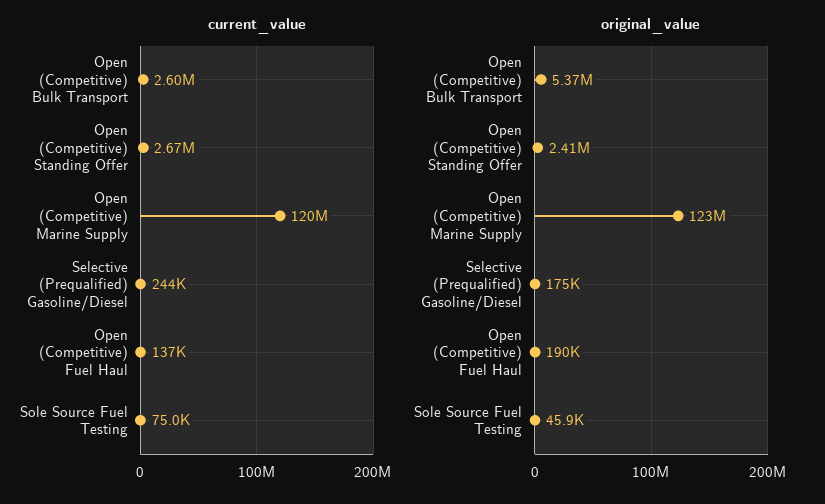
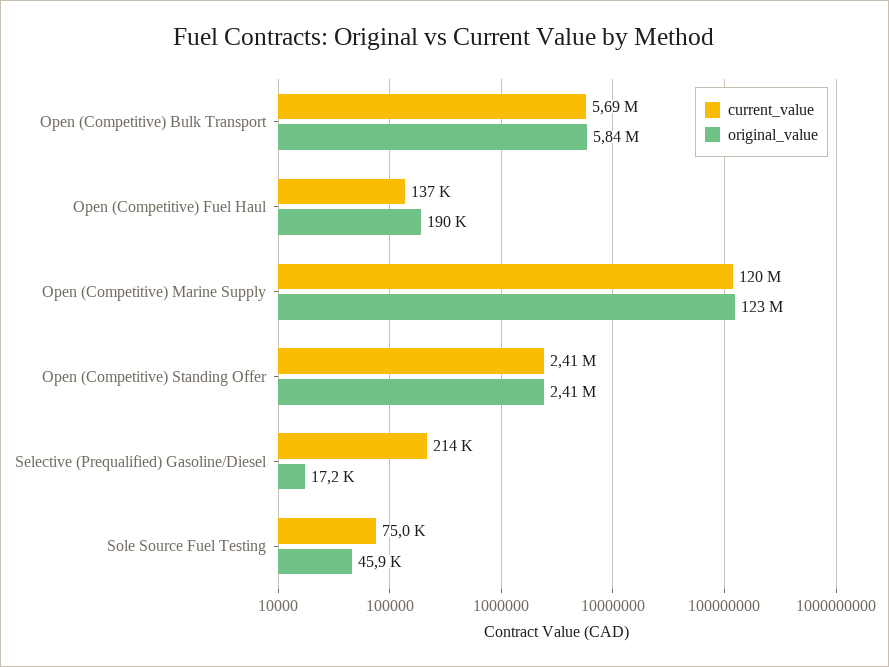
  {
    "current_value": {
-     "Open (Competitive) Bulk Transport": 2600000,
+     "Open (Competitive) Bulk Transport": 5690000,
-     "Open (Competitive) Standing Offer": 2670000,
+     "Open (Competitive) Standing Offer": 2410000,
      "Open (Competitive) Marine Supply": 120000000,
-     "Selective (Prequalified) Gasoline/Diesel": 244000,
+     "Selective (Prequalified) Gasoline/Diesel": 214000,
      "Open (Competitive) Fuel Haul": 137000,
      "Sole Source Fuel Testing": 75000
    },
    "original_value": {
-     "Open (Competitive) Bulk Transport": 5370000,
+     "Open (Competitive) Bulk Transport": 5840000,
      "Open (Competitive) Standing Offer": 2410000,
      "Open (Competitive) Marine Supply": 123000000,
-     "Selective (Prequalified) Gasoline/Diesel": 175000,
+     "Selective (Prequalified) Gasoline/Diesel": 17200,
      "Open (Competitive) Fuel Haul": 190000,
      "Sole Source Fuel Testing": 45900
    }
  }

